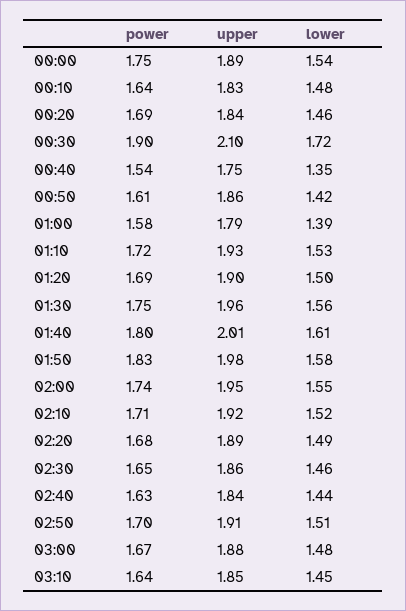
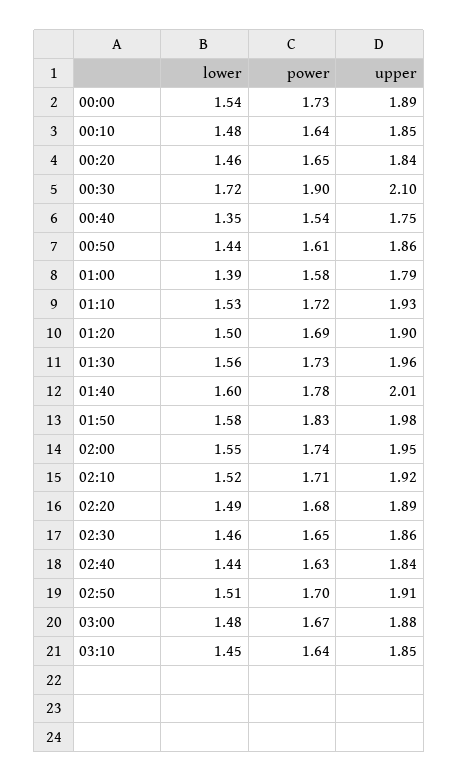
  {
    "power": {
-     "00:00": 1.75,
+     "00:00": 1.73,
      "00:10": 1.64,
-     "00:20": 1.69,
+     "00:20": 1.65,
      "00:30": 1.9,
      "00:40": 1.54,
      "00:50": 1.61,
      "01:00": 1.58,
      "01:10": 1.72,
      "01:20": 1.69,
-     "01:30": 1.75,
+     "01:30": 1.73,
-     "01:40": 1.8,
+     "01:40": 1.78,
      "01:50": 1.83,
      "02:00": 1.74,
      "02:10": 1.71,
      "02:20": 1.68,
      "02:30": 1.65,
      "02:40": 1.63,
      "02:50": 1.7,
      "03:00": 1.67,
      "03:10": 1.64
    },
    "upper": {
      "00:00": 1.89,
-     "00:10": 1.83,
+     "00:10": 1.85,
      "00:20": 1.84,
      "00:30": 2.1,
      "00:40": 1.75,
      "00:50": 1.86,
      "01:00": 1.79,
      "01:10": 1.93,
      "01:20": 1.9,
      "01:30": 1.96,
      "01:40": 2.01,
      "01:50": 1.98,
      "02:00": 1.95,
      "02:10": 1.92,
      "02:20": 1.89,
      "02:30": 1.86,
      "02:40": 1.84,
      "02:50": 1.91,
      "03:00": 1.88,
      "03:10": 1.85
    },
    "lower": {
      "00:00": 1.54,
      "00:10": 1.48,
      "00:20": 1.46,
      "00:30": 1.72,
      "00:40": 1.35,
-     "00:50": 1.42,
+     "00:50": 1.44,
      "01:00": 1.39,
      "01:10": 1.53,
      "01:20": 1.5,
      "01:30": 1.56,
-     "01:40": 1.61,
+     "01:40": 1.6,
      "01:50": 1.58,
      "02:00": 1.55,
      "02:10": 1.52,
      "02:20": 1.49,
      "02:30": 1.46,
      "02:40": 1.44,
      "02:50": 1.51,
      "03:00": 1.48,
      "03:10": 1.45
    }
  }

